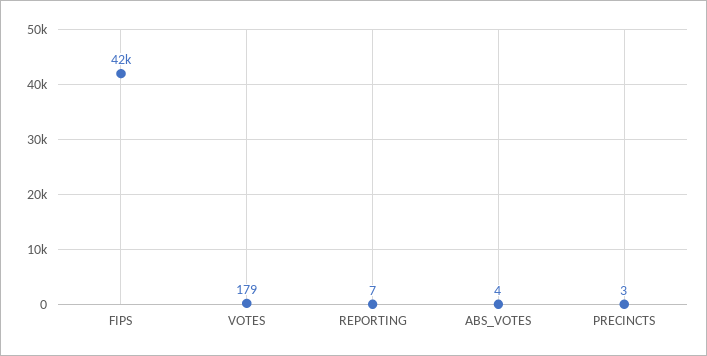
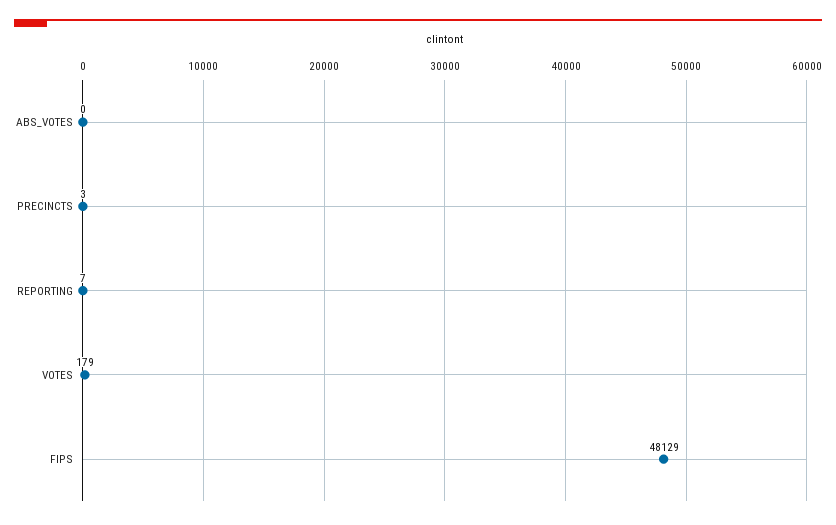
  {
-   "FIPS": 42000,
+   "FIPS": 48129,
    "VOTES": 179,
    "REPORTING": 7,
-   "ABS_VOTES": 4,
+   "ABS_VOTES": 0,
    "PRECINCTS": 3
  }

